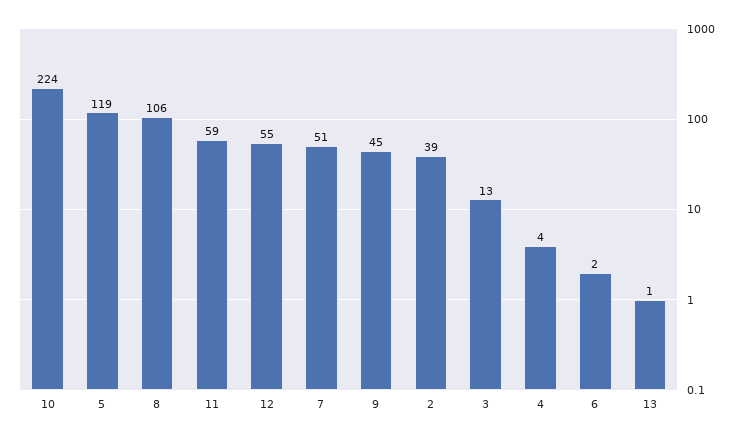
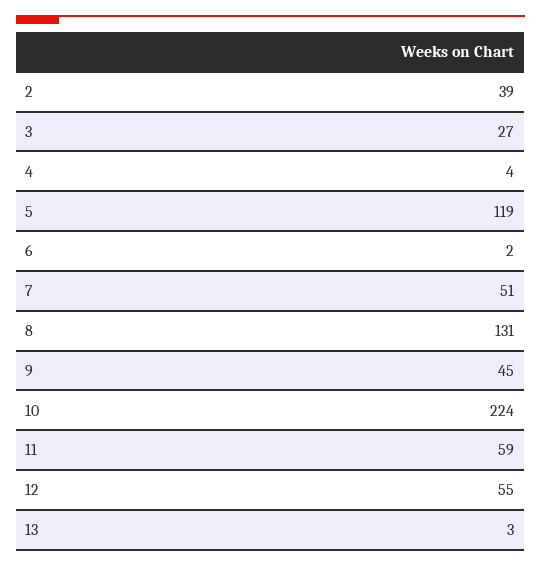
  {
    "10": 224,
    "5": 119,
-   "8": 106,
+   "8": 131,
    "11": 59,
    "12": 55,
    "7": 51,
    "9": 45,
    "2": 39,
-   "3": 13,
+   "3": 27,
    "4": 4,
    "6": 2,
-   "13": 1
+   "13": 3
  }

